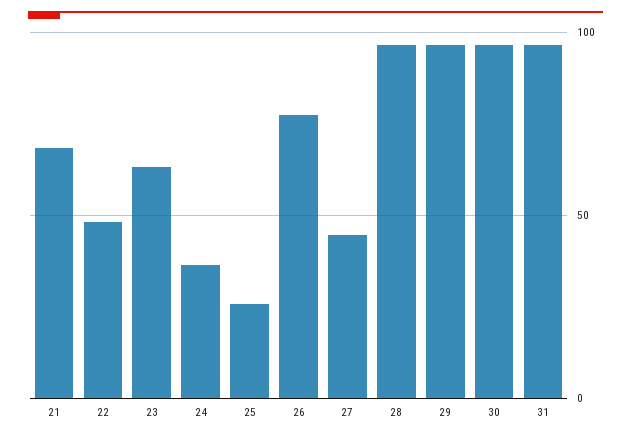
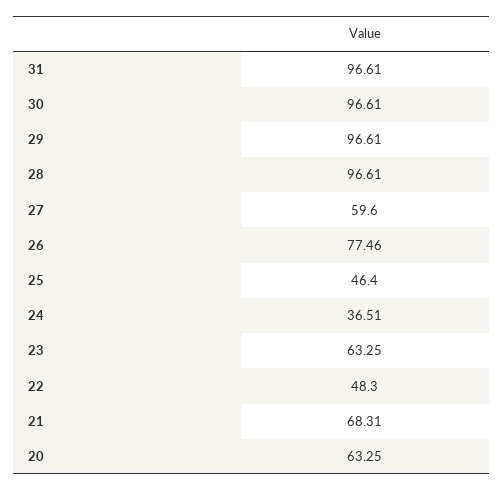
  {
    "21": 68.31,
    "22": 48.3,
    "23": 63.25,
    "24": 36.51,
-   "25": 25,
+   "25": 46.4,
    "26": 77.46,
-   "27": 45,
+   "27": 59.6,
    "28": 96.61,
    "29": 96.61,
    "30": 96.61,
-   "31": 96.61
+   "31": 96.61,
+   "20": 63.25
  }

